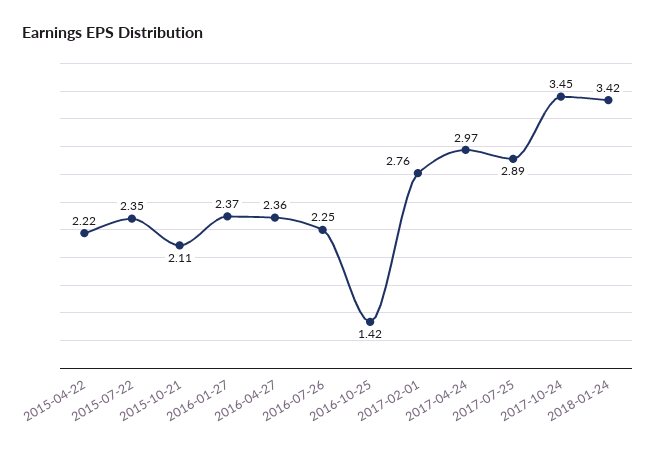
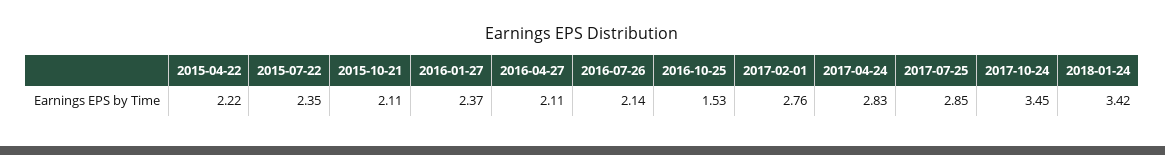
  {
    "2015-04-22": 2.22,
    "2015-07-22": 2.35,
    "2015-10-21": 2.11,
    "2016-01-27": 2.37,
-   "2016-04-27": 2.36,
+   "2016-04-27": 2.11,
-   "2016-07-26": 2.25,
+   "2016-07-26": 2.14,
-   "2016-10-25": 1.42,
+   "2016-10-25": 1.53,
    "2017-02-01": 2.76,
-   "2017-04-24": 2.97,
+   "2017-04-24": 2.83,
-   "2017-07-25": 2.89,
+   "2017-07-25": 2.85,
    "2017-10-24": 3.45,
    "2018-01-24": 3.42
  }

